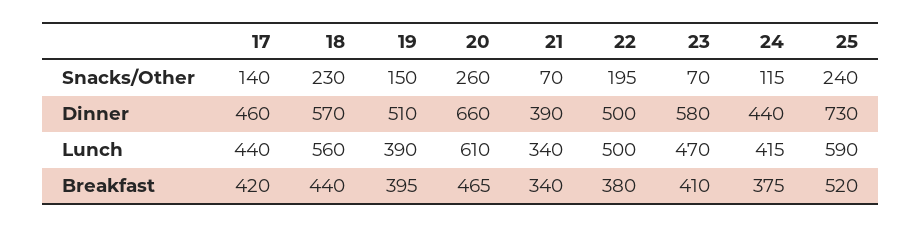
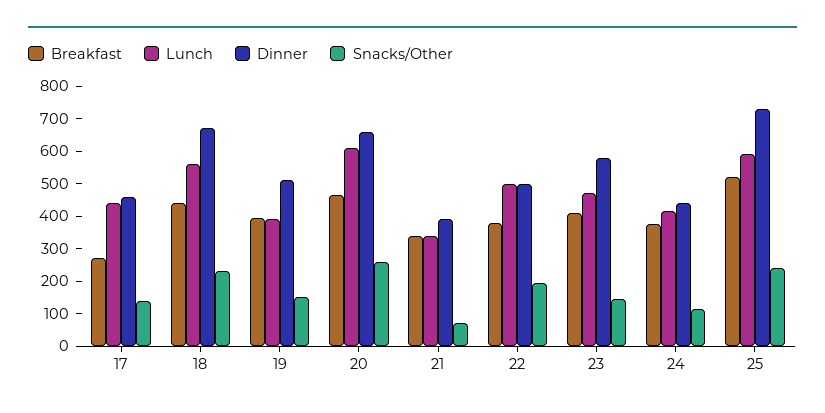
  {
    "Snacks/Other": {
      "17": 140,
      "18": 230,
      "19": 150,
      "20": 260,
      "21": 70,
      "22": 195,
-     "23": 70,
+     "23": 150,
      "24": 115,
      "25": 240
    },
    "Dinner": {
      "17": 460,
-     "18": 570,
+     "18": 675,
      "19": 510,
      "20": 660,
      "21": 390,
      "22": 500,
      "23": 580,
      "24": 440,
      "25": 730
    },
    "Lunch": {
      "17": 440,
      "18": 560,
      "19": 390,
      "20": 610,
      "21": 340,
      "22": 500,
      "23": 470,
      "24": 415,
      "25": 590
    },
    "Breakfast": {
-     "17": 420,
+     "17": 275,
      "18": 440,
      "19": 395,
      "20": 465,
      "21": 340,
      "22": 380,
      "23": 410,
      "24": 375,
      "25": 520
    }
  }

